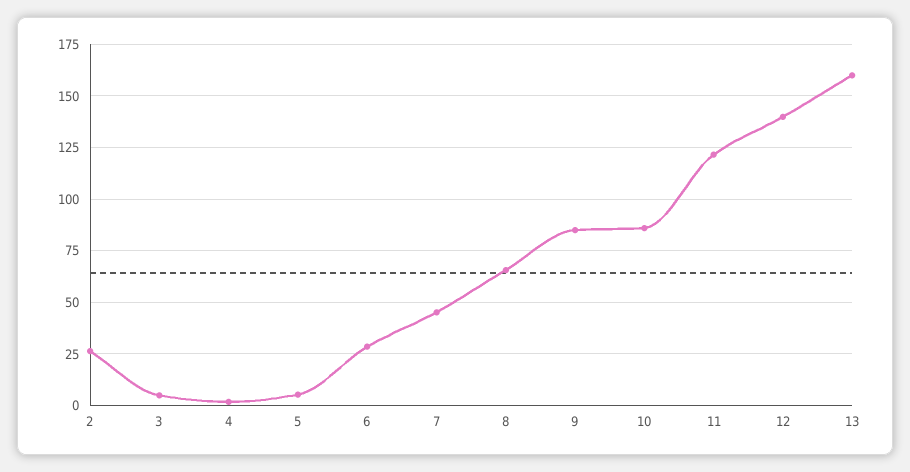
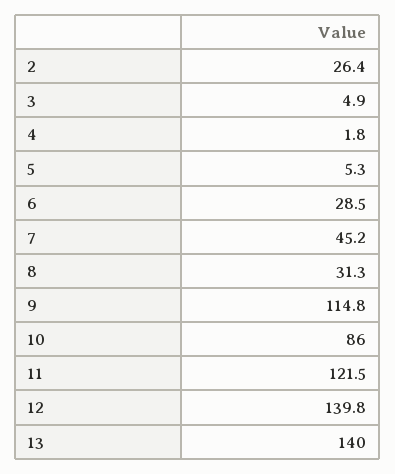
  {
    "2": 26.4,
    "3": 4.9,
    "4": 1.8,
    "5": 5.3,
    "6": 28.5,
    "7": 45.2,
-   "8": 65,
+   "8": 31.3,
-   "9": 85,
+   "9": 114.8,
    "10": 86,
    "11": 121.5,
    "12": 139.8,
-   "13": 160
+   "13": 140
  }

